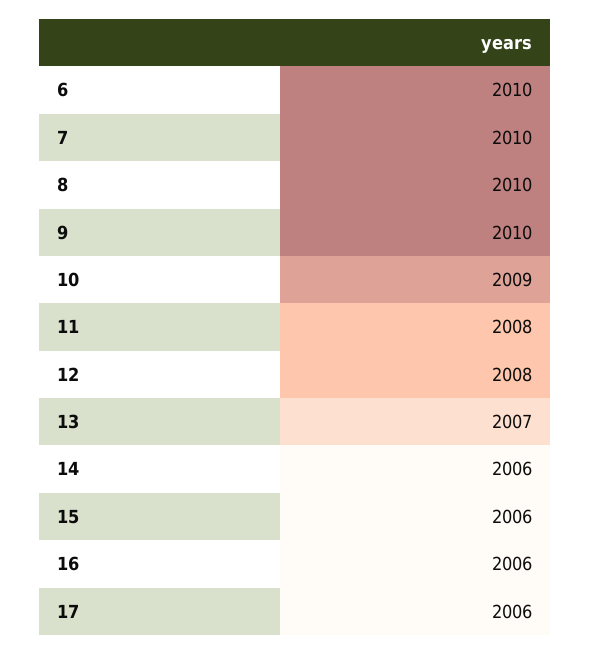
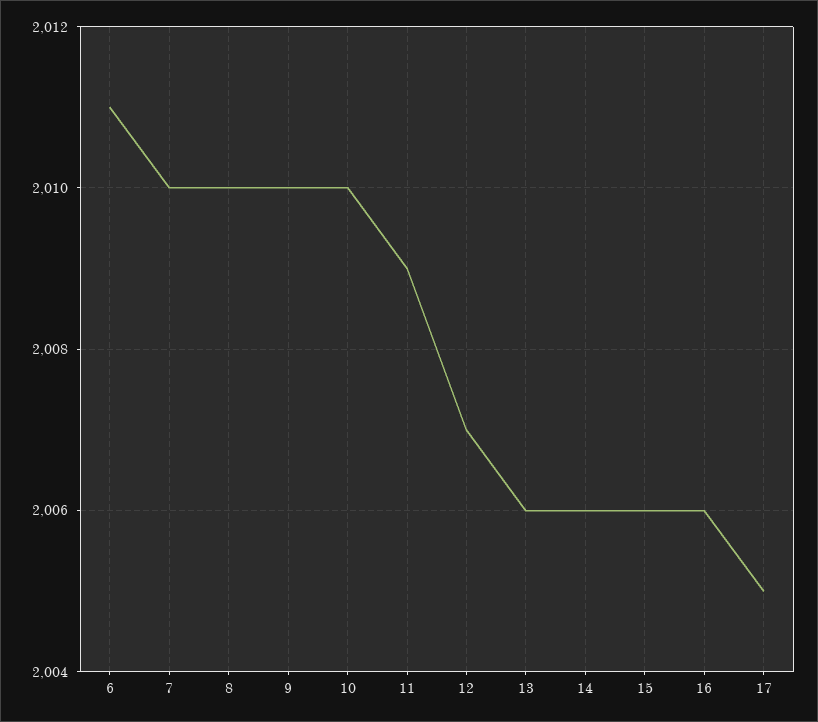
  {
-   "6": 2010,
+   "6": 2011,
    "7": 2010,
    "8": 2010,
    "9": 2010,
-   "10": 2009,
+   "10": 2010,
-   "11": 2008,
+   "11": 2009,
-   "12": 2008,
+   "12": 2007,
-   "13": 2007,
+   "13": 2006,
    "14": 2006,
    "15": 2006,
    "16": 2006,
-   "17": 2006
+   "17": 2005
  }

